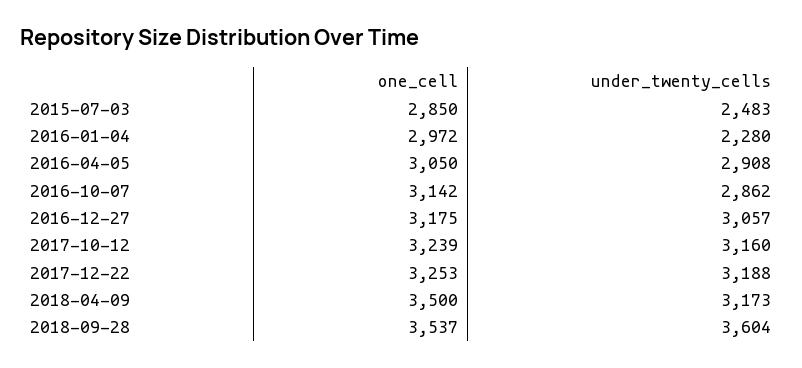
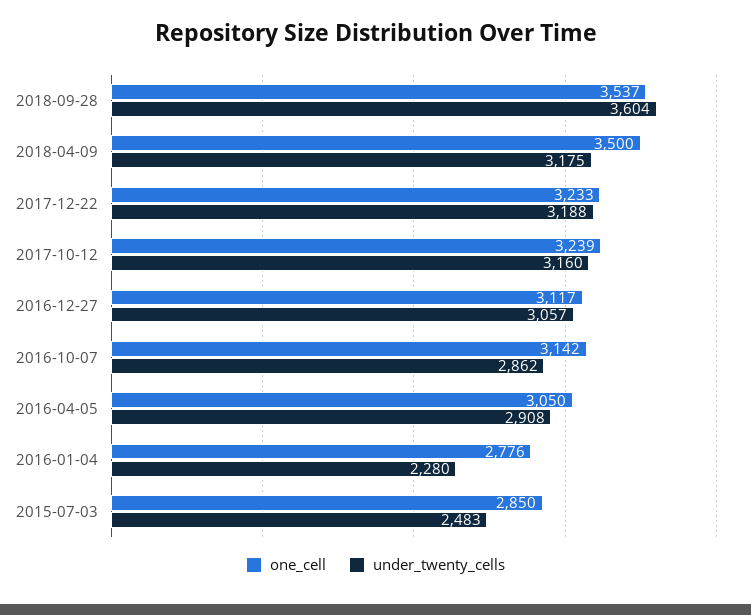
  {
    "one_cell": {
      "2015-07-03": 2850,
-     "2016-01-04": 2972,
+     "2016-01-04": 2776,
      "2016-04-05": 3050,
      "2016-10-07": 3142,
-     "2016-12-27": 3175,
+     "2016-12-27": 3117,
      "2017-10-12": 3239,
-     "2017-12-22": 3253,
+     "2017-12-22": 3233,
      "2018-04-09": 3500,
      "2018-09-28": 3537
    },
    "under_twenty_cells": {
      "2015-07-03": 2483,
      "2016-01-04": 2280,
      "2016-04-05": 2908,
      "2016-10-07": 2862,
      "2016-12-27": 3057,
      "2017-10-12": 3160,
      "2017-12-22": 3188,
-     "2018-04-09": 3173,
+     "2018-04-09": 3175,
      "2018-09-28": 3604
    }
  }

